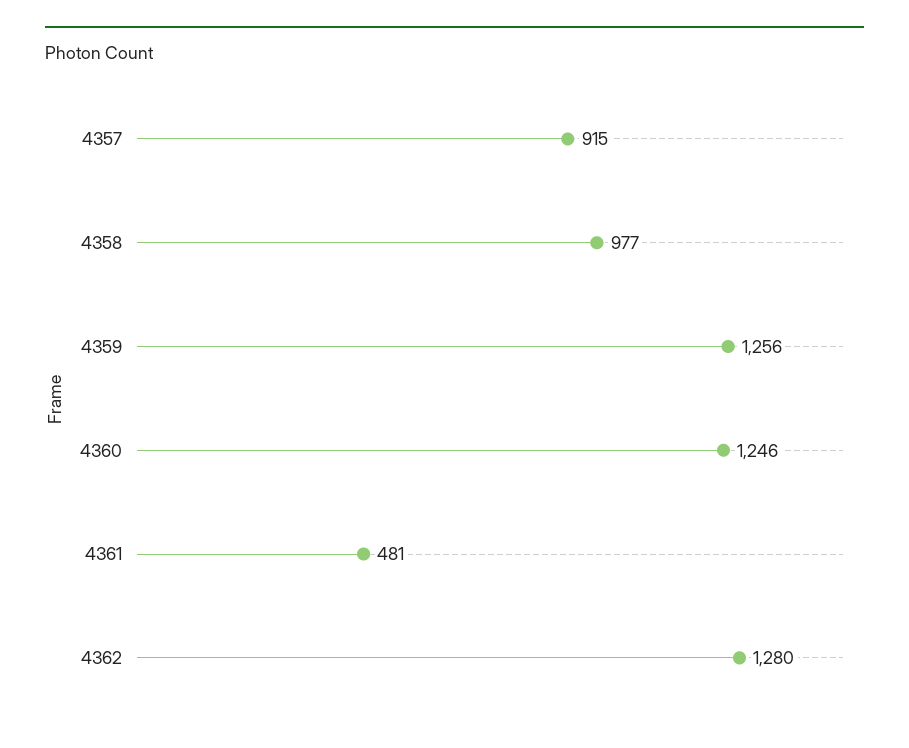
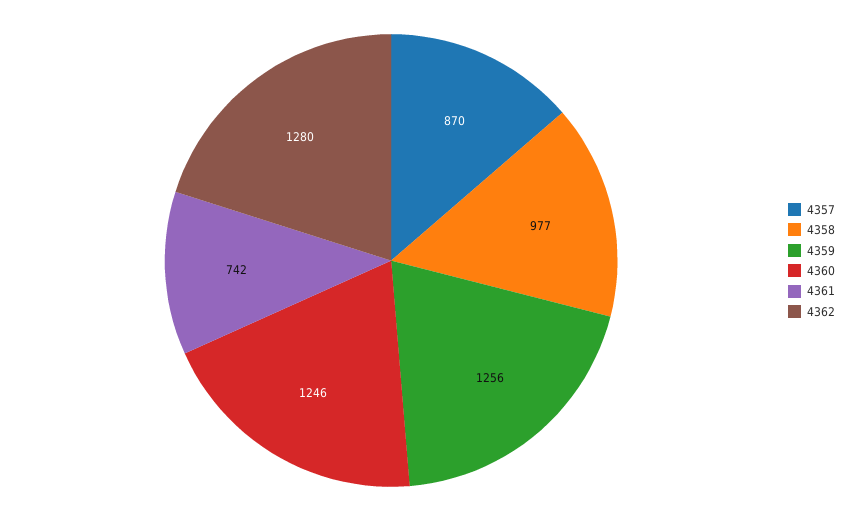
  {
-   "4357": 915,
+   "4357": 870,
    "4358": 977,
    "4359": 1256,
    "4360": 1246,
-   "4361": 481,
+   "4361": 742,
    "4362": 1280
  }

